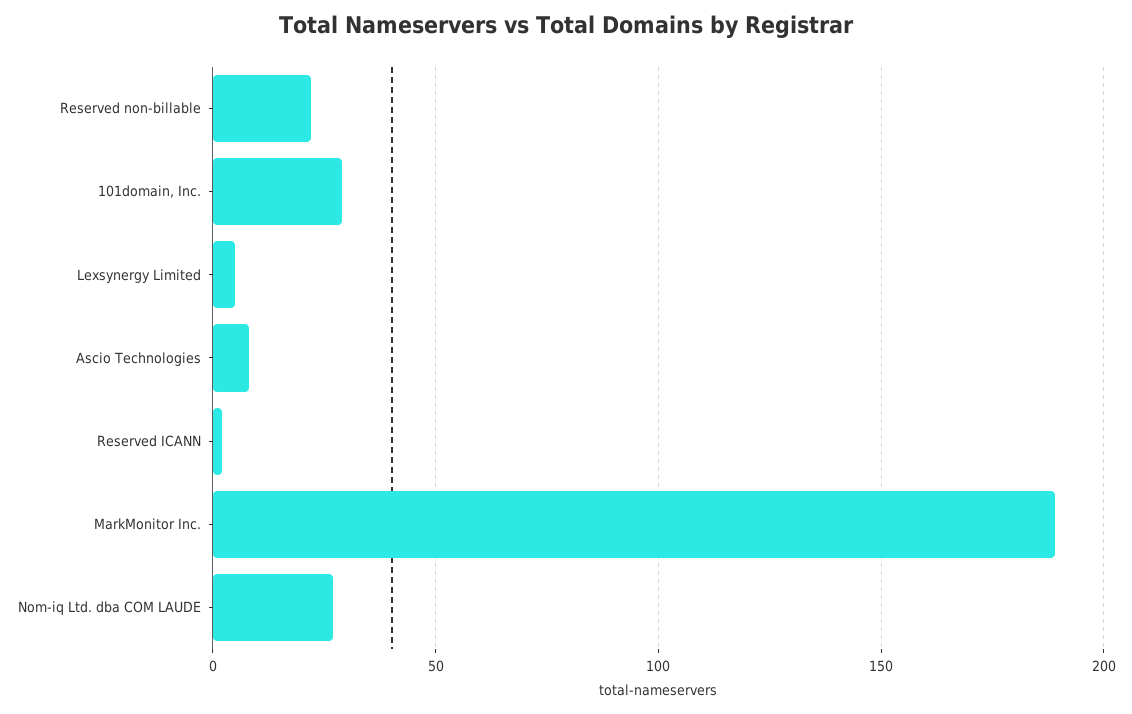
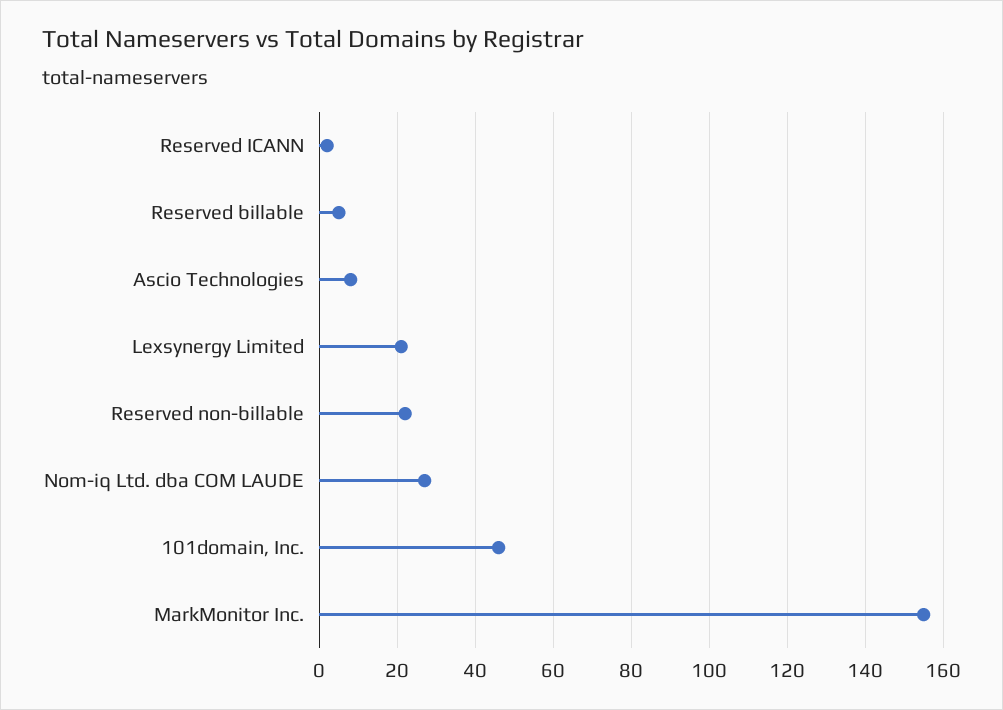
  {
    "Reserved non-billable": 20,
-   "101domain, Inc.": 30,
+   "101domain, Inc.": 45,
-   "Lexsynergy Limited": 5,
+   "Lexsynergy Limited": 20,
    "Ascio Technologies": 10,
    "Reserved ICANN": 0,
-   "MarkMonitor Inc.": 190,
+   "MarkMonitor Inc.": 155,
-   "Nom-iq Ltd. dba COM LAUDE": 25
+   "Nom-iq Ltd. dba COM LAUDE": 25,
+   "Reserved billable": 5
  }

